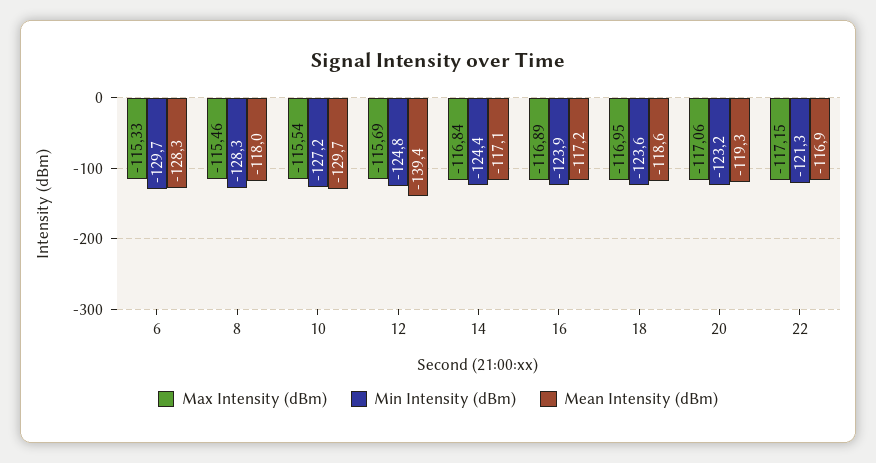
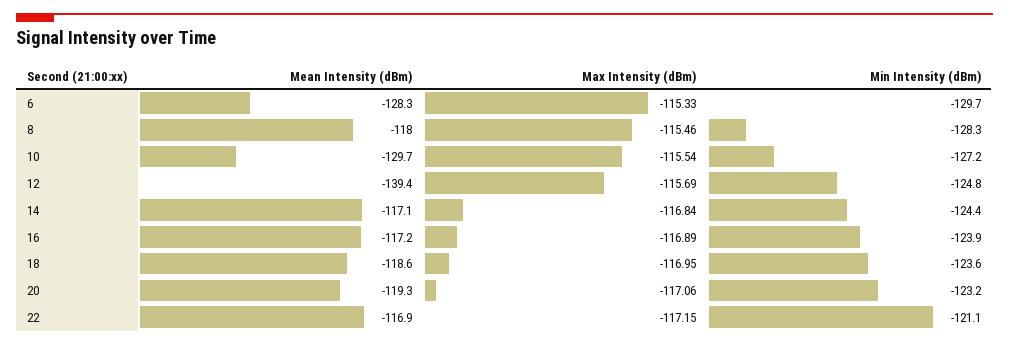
  {
    "Max Intensity (dBm)": {
      "6": -115.33,
      "8": -115.46,
      "10": -115.54,
      "12": -115.69,
      "14": -116.84,
      "16": -116.89,
      "18": -116.95,
      "20": -117.06,
      "22": -117.15
    },
    "Min Intensity (dBm)": {
      "6": -129.7,
      "8": -128.3,
      "10": -127.2,
      "12": -124.8,
      "14": -124.4,
      "16": -123.9,
      "18": -123.6,
      "20": -123.2,
-     "22": -121.3
+     "22": -121.1
    },
    "Mean Intensity (dBm)": {
      "6": -128.3,
      "8": -118,
      "10": -129.7,
      "12": -139.4,
      "14": -117.1,
      "16": -117.2,
      "18": -118.6,
      "20": -119.3,
      "22": -116.9
    }
  }

